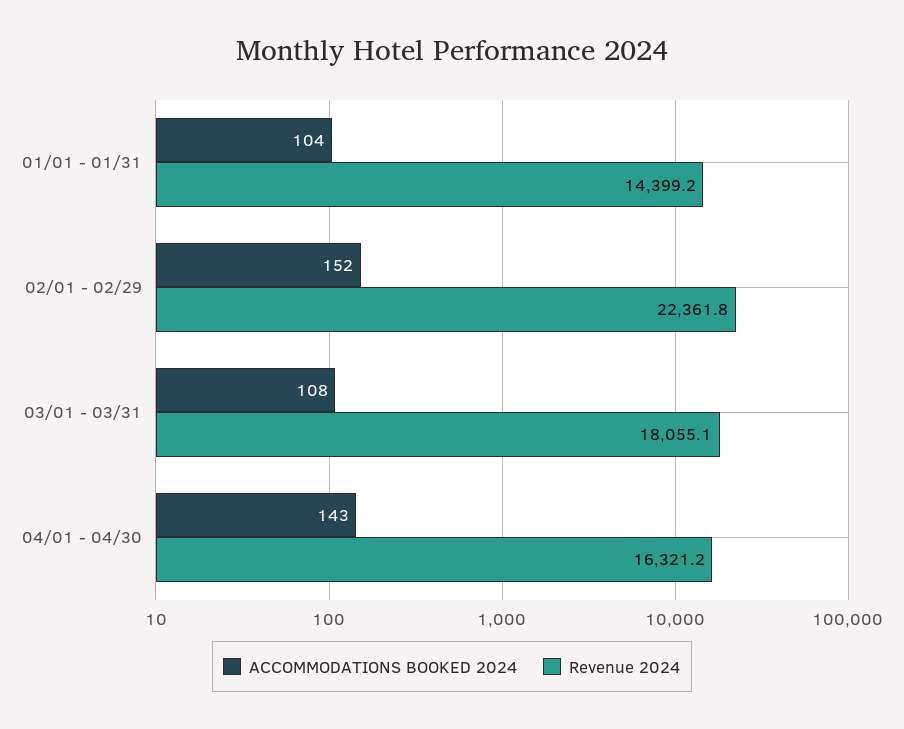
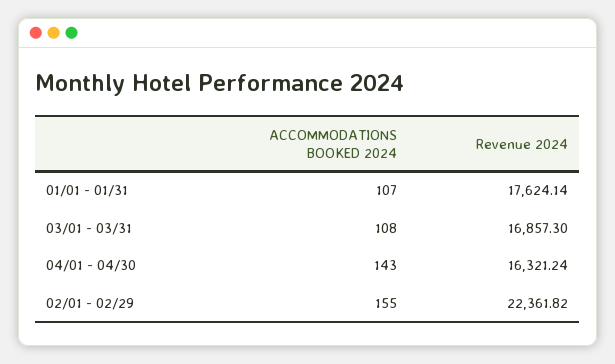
  {
    "ACCOMMODATIONS BOOKED 2024": {
-     "01/01 - 01/31": 104,
+     "01/01 - 01/31": 107,
-     "02/01 - 02/29": 152,
+     "02/01 - 02/29": 155,
      "03/01 - 03/31": 108,
      "04/01 - 04/30": 143
    },
    "Revenue 2024": {
-     "01/01 - 01/31": 14399.2,
+     "01/01 - 01/31": 17624.14,
      "02/01 - 02/29": 22361.82,
-     "03/01 - 03/31": 18055.1,
+     "03/01 - 03/31": 16857.3,
      "04/01 - 04/30": 16321.24
    }
  }

